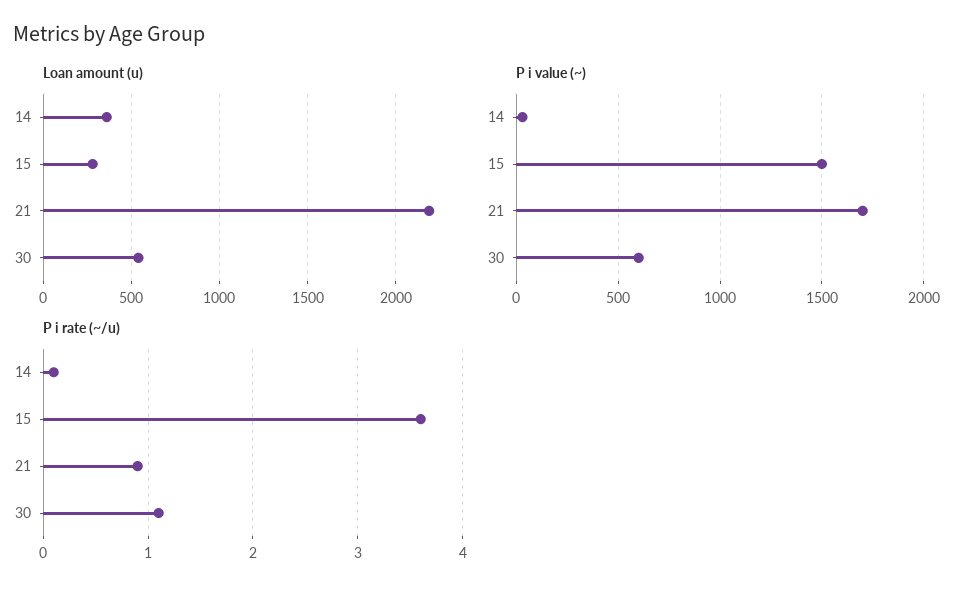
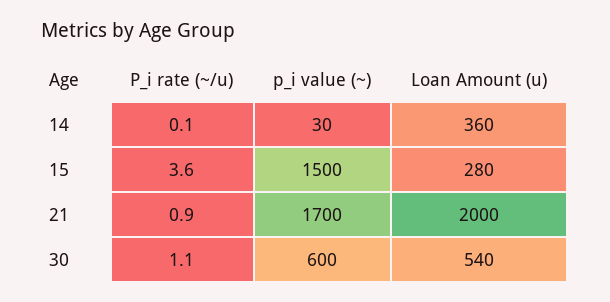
  {
    "Loan amount (u)": {
      "14": 360,
      "15": 280,
-     "21": 2200,
+     "21": 2000,
      "30": 540
    },
    "P i value (~)": {
      "14": 30,
      "15": 1500,
      "21": 1700,
      "30": 600
    },
    "P i rate (~/u)": {
      "14": 0.1,
      "15": 3.6,
      "21": 0.9,
      "30": 1.1
    }
  }

